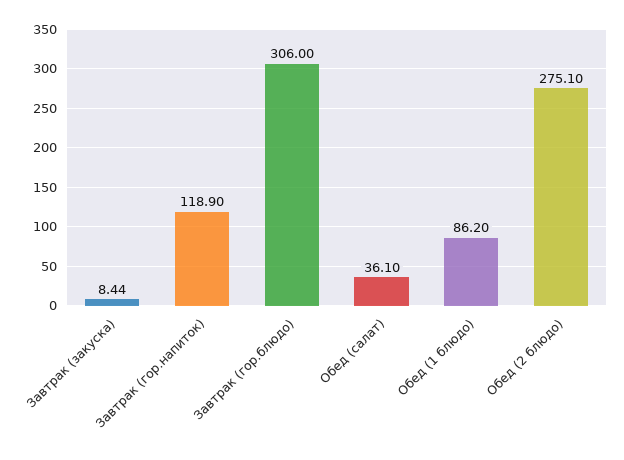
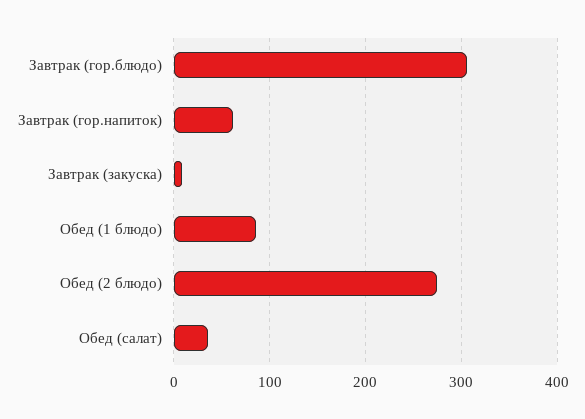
  {
    "Завтрак (закуска)": 8.44,
-   "Завтрак (гор.напиток)": 118.9,
+   "Завтрак (гор.напиток)": 60,
    "Завтрак (гор.блюдо)": 306,
    "Обед (салат)": 36.1,
    "Обед (1 блюдо)": 86.2,
    "Обед (2 блюдо)": 275.1
  }

